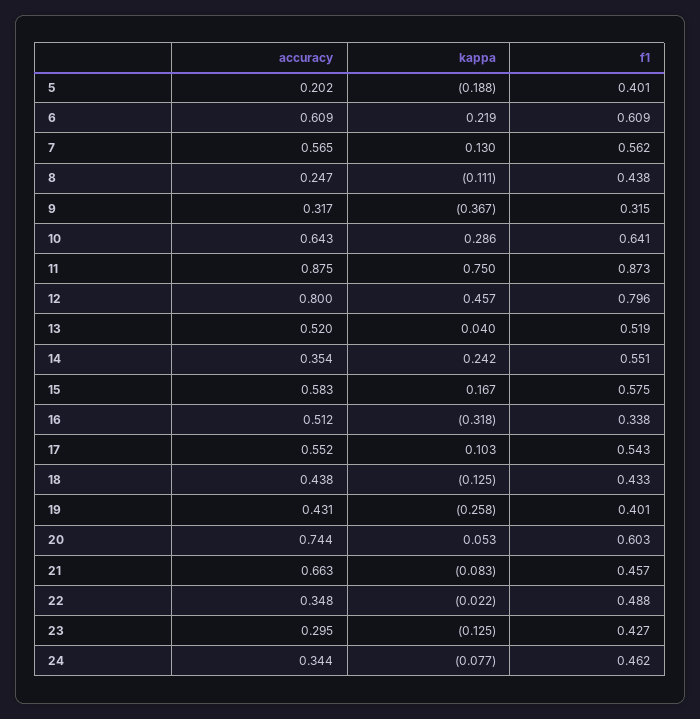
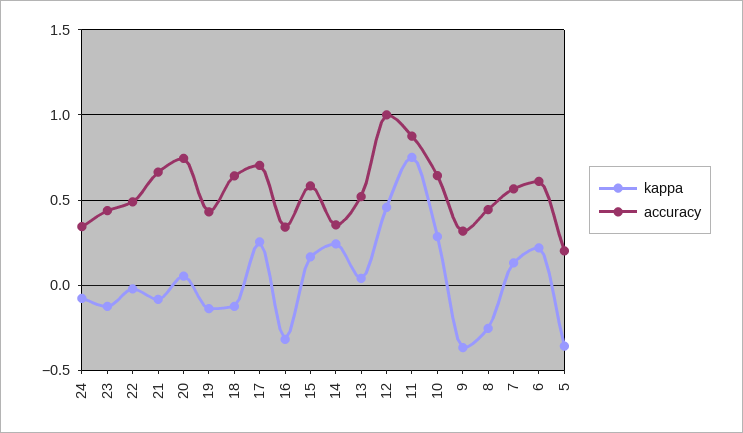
  {
    "accuracy": {
      "5": 0.202,
      "6": 0.609,
      "7": 0.565,
-     "8": 0.247,
+     "8": 0.45,
      "9": 0.317,
      "10": 0.643,
      "11": 0.875,
-     "12": 0.8,
+     "12": 1,
      "13": 0.52,
      "14": 0.354,
      "15": 0.583,
-     "16": 0.512,
+     "16": 0.35,
-     "17": 0.552,
+     "17": 0.7,
-     "18": 0.438,
+     "18": 0.65,
      "19": 0.431,
      "20": 0.744,
      "21": 0.663,
-     "22": 0.348,
+     "22": 0.5,
-     "23": 0.295,
+     "23": 0.45,
      "24": 0.344
    },
    "kappa": {
-     "5": -0.188,
+     "5": -0.35,
      "6": 0.219,
      "7": 0.13,
-     "8": -0.111,
+     "8": -0.25,
      "9": -0.367,
      "10": 0.286,
      "11": 0.75,
      "12": 0.457,
      "13": 0.04,
      "14": 0.242,
      "15": 0.167,
      "16": -0.318,
-     "17": 0.103,
+     "17": 0.25,
      "18": -0.125,
-     "19": -0.258,
+     "19": -0.15,
      "20": 0.053,
      "21": -0.083,
      "22": -0.022,
      "23": -0.125,
      "24": -0.077
-   },
+   }
-   "f1": {
-     "5": 0.401,
-     "6": 0.609,
-     "7": 0.562,
-     "8": 0.438,
-     "9": 0.315,
-     "10": 0.641,
-     "11": 0.873,
-     "12": 0.796,
-     "13": 0.519,
-     "14": 0.551,
-     "15": 0.575,
-     "16": 0.338,
-     "17": 0.543,
-     "18": 0.433,
-     "19": 0.401,
-     "20": 0.603,
-     "21": 0.457,
-     "22": 0.488,
-     "23": 0.427,
-     "24": 0.462
-   }
  }

